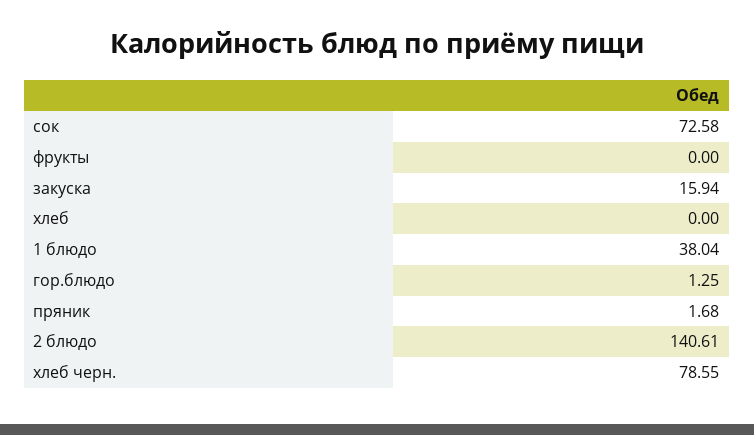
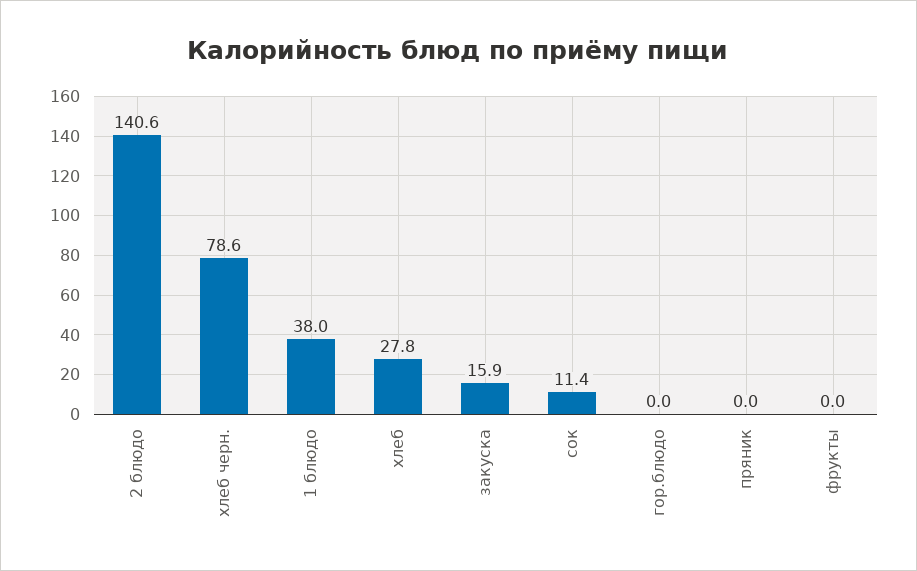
  {
-   "сок": 72.58,
+   "сок": 11.4,
    "фрукты": 0,
    "закуска": 15.94,
-   "хлеб": 0,
+   "хлеб": 27.8,
    "1 блюдо": 38.04,
-   "гор.блюдо": 1.25,
+   "гор.блюдо": 0,
-   "пряник": 1.68,
+   "пряник": 0,
    "2 блюдо": 140.61,
    "хлеб черн.": 78.55
  }

